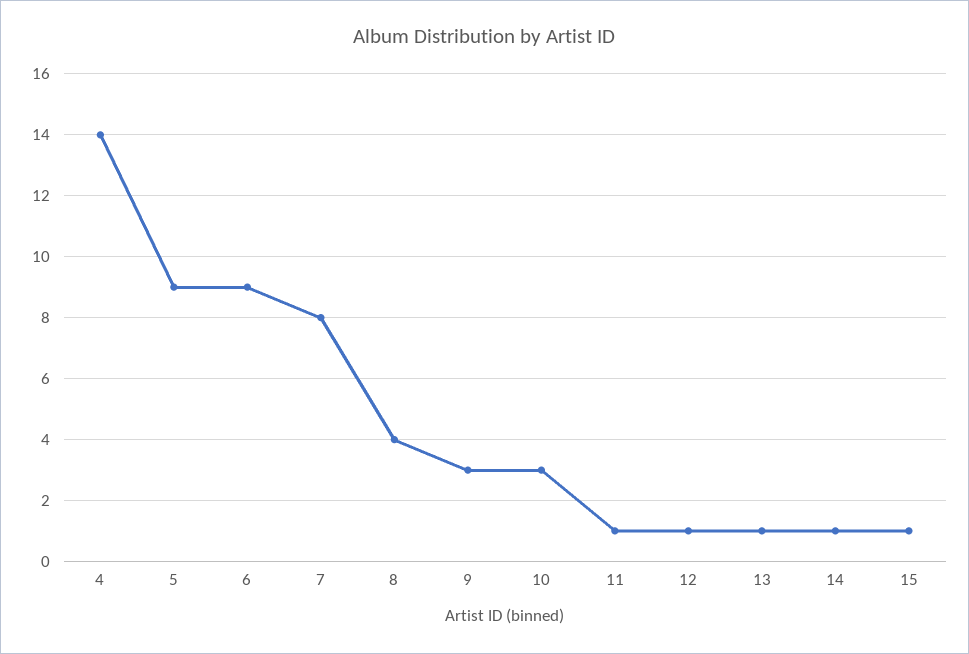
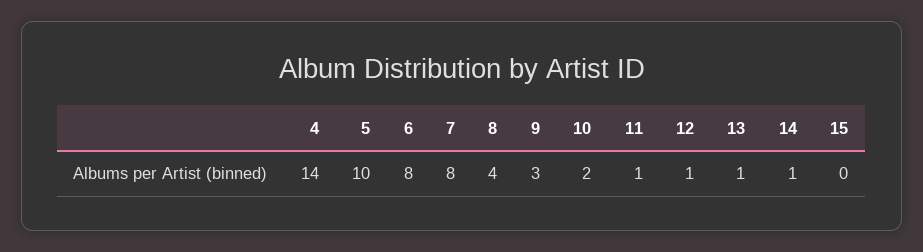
  {
    "4": 14,
-   "5": 9,
+   "5": 10,
-   "6": 9,
+   "6": 8,
    "7": 8,
    "8": 4,
    "9": 3,
-   "10": 3,
+   "10": 2,
    "11": 1,
    "12": 1,
    "13": 1,
    "14": 1,
-   "15": 1
+   "15": 0
  }

